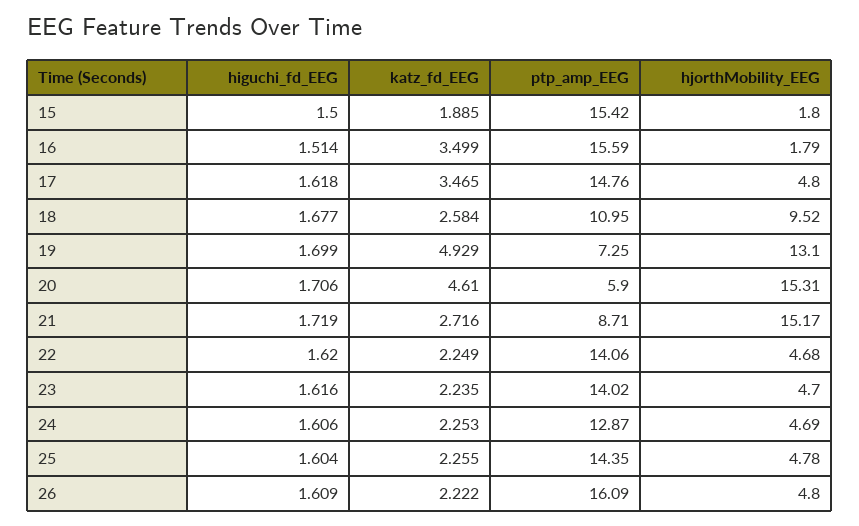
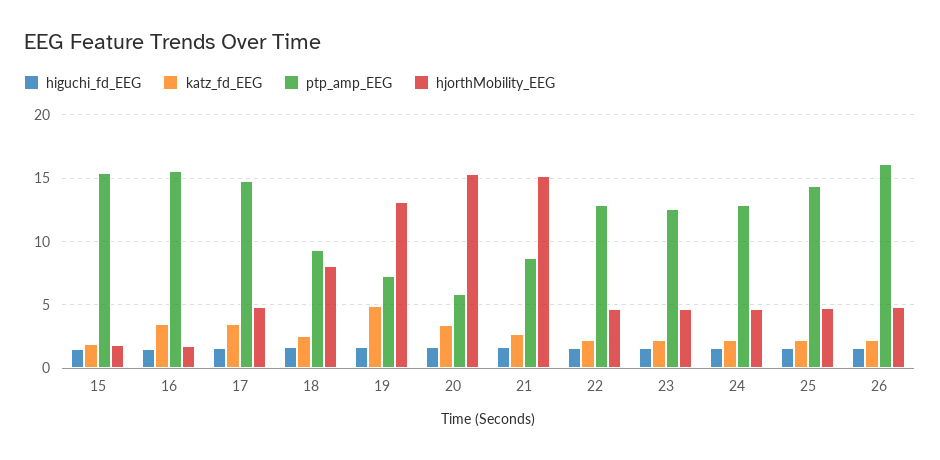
  {
    "higuchi_fd_EEG": {
      "15": 1.5,
      "16": 1.514,
      "17": 1.618,
      "18": 1.677,
      "19": 1.699,
      "20": 1.706,
      "21": 1.719,
      "22": 1.62,
      "23": 1.616,
      "24": 1.606,
      "25": 1.604,
      "26": 1.609
    },
    "katz_fd_EEG": {
      "15": 1.885,
      "16": 3.499,
      "17": 3.465,
      "18": 2.584,
      "19": 4.929,
-     "20": 4.61,
+     "20": 3.5,
      "21": 2.716,
      "22": 2.249,
      "23": 2.235,
      "24": 2.253,
      "25": 2.255,
      "26": 2.222
    },
    "ptp_amp_EEG": {
      "15": 15.42,
      "16": 15.59,
      "17": 14.76,
-     "18": 10.95,
+     "18": 9.5,
      "19": 7.25,
      "20": 5.9,
      "21": 8.71,
-     "22": 14.06,
+     "22": 13,
-     "23": 14.02,
+     "23": 12.5,
      "24": 12.87,
      "25": 14.35,
      "26": 16.09
    },
    "hjorthMobility_EEG": {
      "15": 1.8,
      "16": 1.79,
      "17": 4.8,
-     "18": 9.52,
+     "18": 8,
      "19": 13.1,
      "20": 15.31,
      "21": 15.17,
      "22": 4.68,
      "23": 4.7,
      "24": 4.69,
      "25": 4.78,
      "26": 4.8
    }
  }

